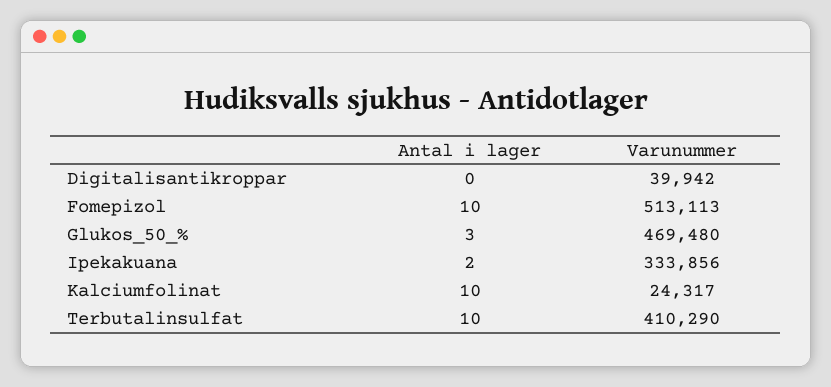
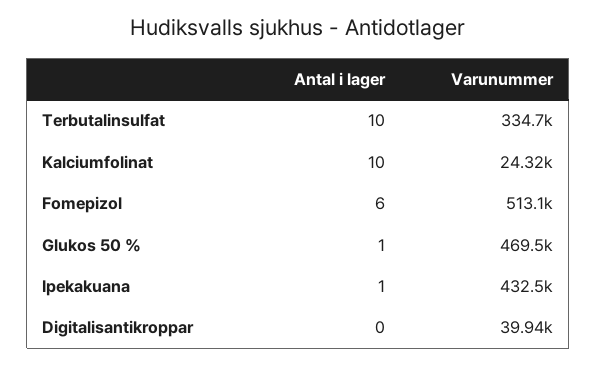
  {
    "Antal i lager": {
      "Digitalisantikroppar": 0,
-     "Fomepizol": 10,
+     "Fomepizol": 6,
-     "Glukos_50_%": 3,
+     "Glukos_50_%": 1,
-     "Ipekakuana": 2,
+     "Ipekakuana": 1,
      "Kalciumfolinat": 10,
      "Terbutalinsulfat": 10
    },
    "Varunummer": {
      "Digitalisantikroppar": 39942,
      "Fomepizol": 513113,
      "Glukos_50_%": 469480,
-     "Ipekakuana": 333856,
+     "Ipekakuana": 432500,
      "Kalciumfolinat": 24317,
-     "Terbutalinsulfat": 410290
+     "Terbutalinsulfat": 334700
    }
  }

